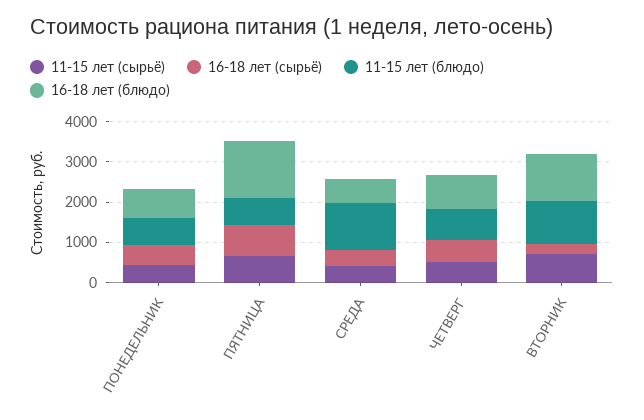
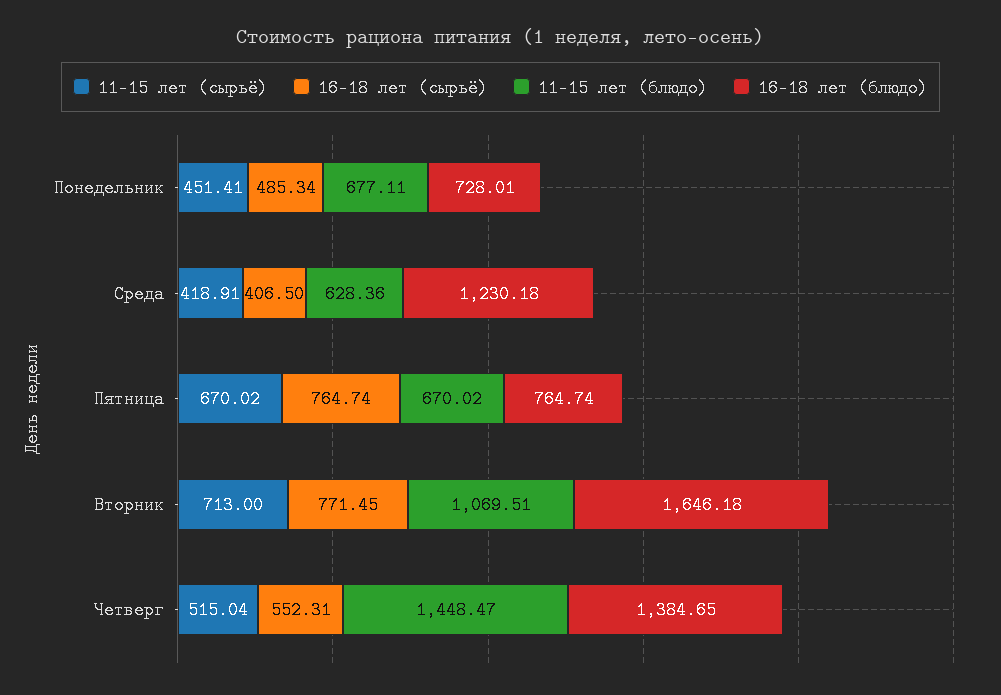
  {
    "11-15 лет (сырьё)": {
      "ПОНЕДЕЛЬНИК": 451.41,
      "ПЯТНИЦА": 670.02,
      "СРЕДА": 418.91,
      "ЧЕТВЕРГ": 515.04,
      "ВТОРНИК": 713
    },
    "16-18 лет (сырьё)": {
      "ПОНЕДЕЛЬНИК": 485.34,
      "ПЯТНИЦА": 764.74,
      "СРЕДА": 406.5,
      "ЧЕТВЕРГ": 552.31,
-     "ВТОРНИК": 200
+     "ВТОРНИК": 771.45
    },
    "11-15 лет (блюдо)": {
      "ПОНЕДЕЛЬНИК": 677.11,
      "ПЯТНИЦА": 670.02,
-     "СРЕДА": 1200,
+     "СРЕДА": 628.36,
-     "ЧЕТВЕРГ": 800,
+     "ЧЕТВЕРГ": 1448.47,
      "ВТОРНИК": 1069.51
    },
    "16-18 лет (блюдо)": {
      "ПОНЕДЕЛЬНИК": 728.01,
-     "ПЯТНИЦА": 1400,
+     "ПЯТНИЦА": 764.74,
-     "СРЕДА": 600,
+     "СРЕДА": 1230.18,
-     "ЧЕТВЕРГ": 800,
+     "ЧЕТВЕРГ": 1384.65,
-     "ВТОРНИК": 1200
+     "ВТОРНИК": 1646.18
    }
  }

